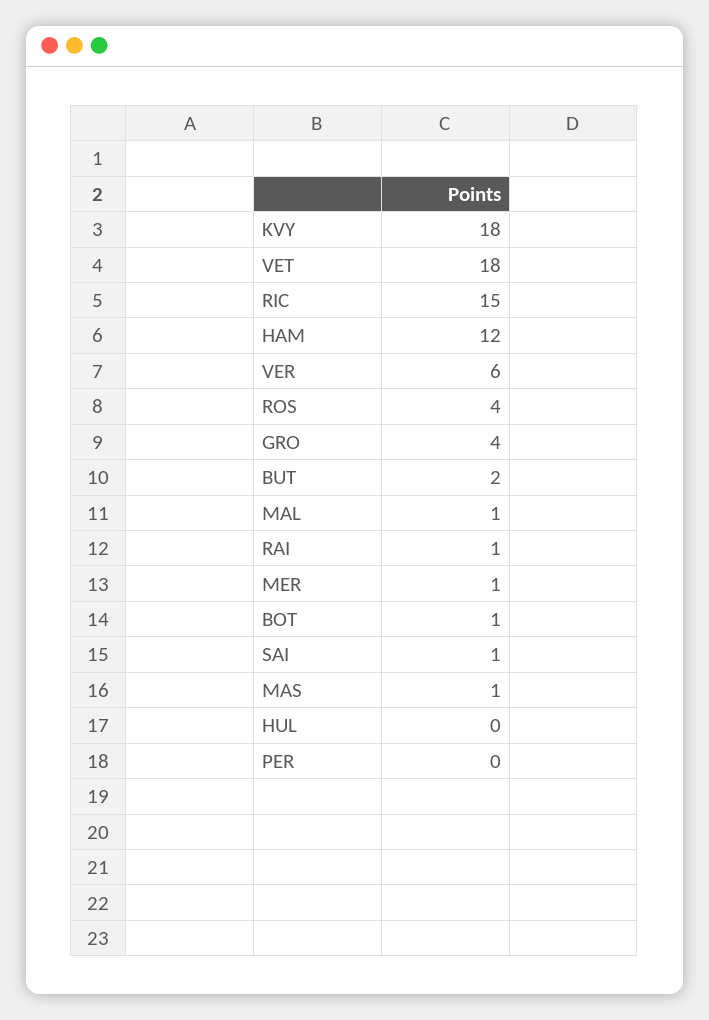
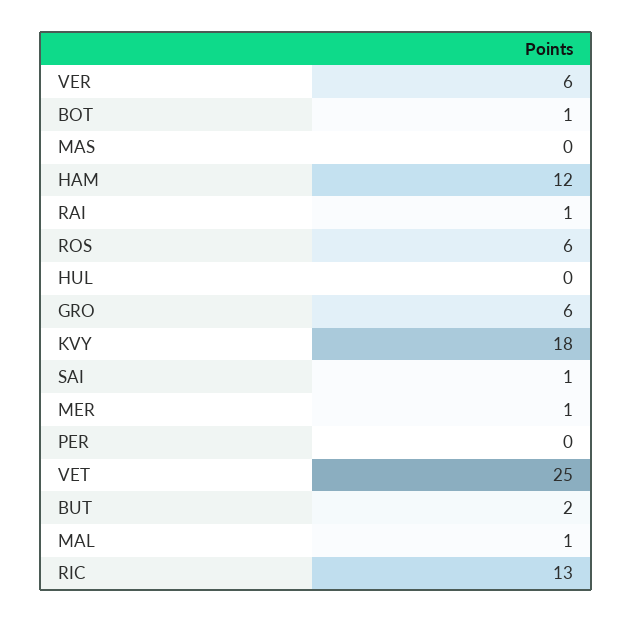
  {
    "KVY": 18,
-   "VET": 18,
+   "VET": 25,
-   "RIC": 15,
+   "RIC": 13,
    "HAM": 12,
    "VER": 6,
-   "ROS": 4,
+   "ROS": 6,
-   "GRO": 4,
+   "GRO": 6,
    "BUT": 2,
    "MAL": 1,
    "RAI": 1,
    "MER": 1,
    "BOT": 1,
    "SAI": 1,
-   "MAS": 1,
+   "MAS": 0,
    "HUL": 0,
    "PER": 0
  }

